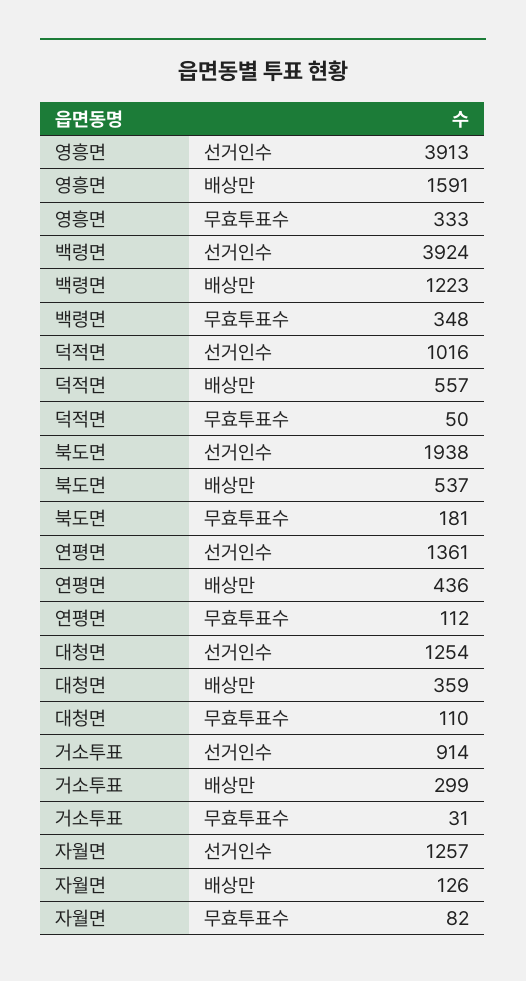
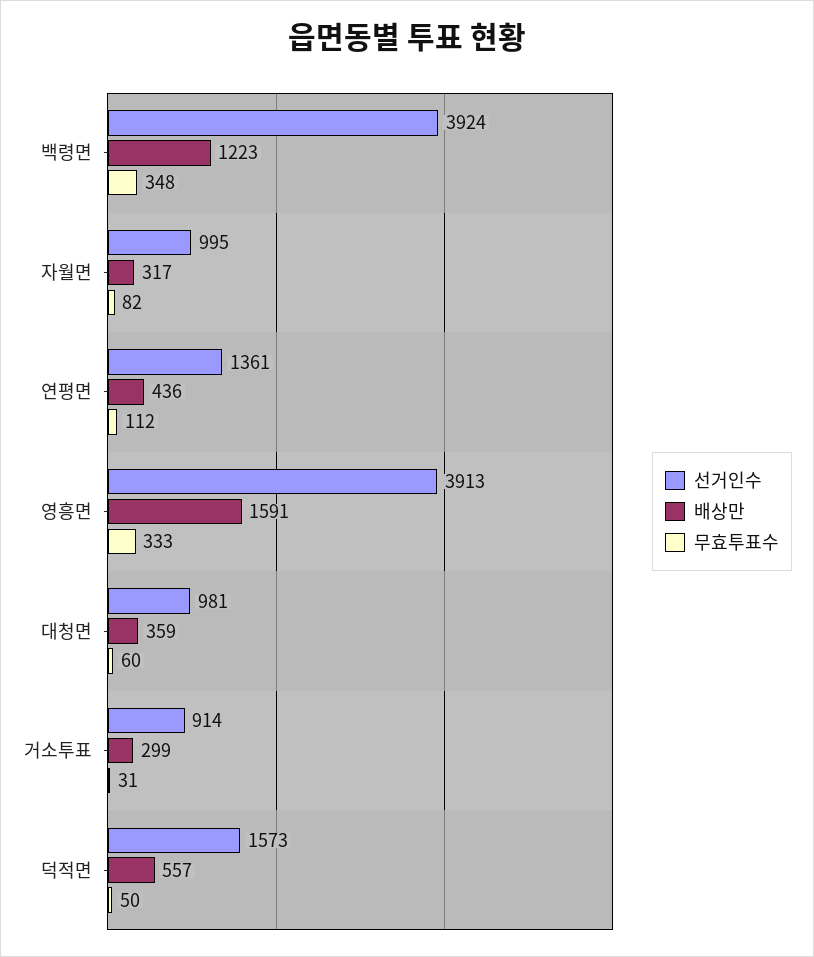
  {
    "선거인수": {
      "영흥면": 3913,
      "백령면": 3924,
-     "덕적면": 1016,
+     "덕적면": 1573,
-     "북도면": 1938,
      "연평면": 1361,
-     "대청면": 1254,
+     "대청면": 981,
      "거소투표": 914,
-     "자월면": 1257
+     "자월면": 995
    },
    "배상만": {
      "영흥면": 1591,
      "백령면": 1223,
      "덕적면": 557,
-     "북도면": 537,
      "연평면": 436,
      "대청면": 359,
      "거소투표": 299,
-     "자월면": 126
+     "자월면": 317
    },
    "무효투표수": {
      "영흥면": 333,
      "백령면": 348,
      "덕적면": 50,
-     "북도면": 181,
      "연평면": 112,
-     "대청면": 110,
+     "대청면": 60,
      "거소투표": 31,
      "자월면": 82
    }
  }

